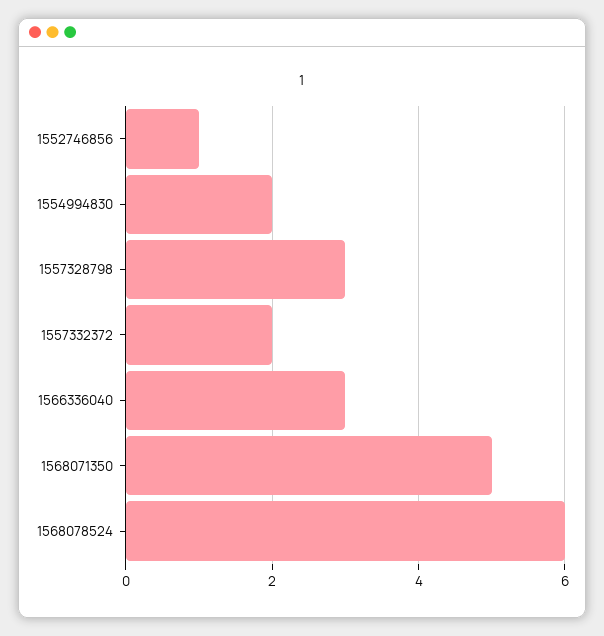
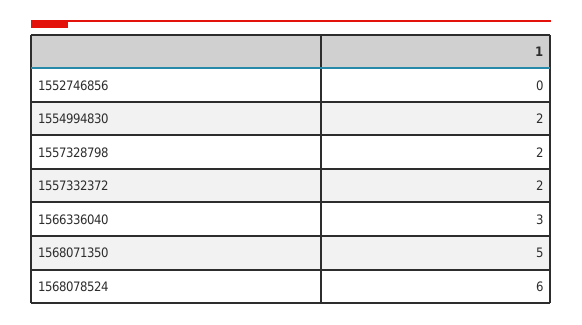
  {
-   "1552746856": 1,
+   "1552746856": 0,
    "1554994830": 2,
-   "1557328798": 3,
+   "1557328798": 2,
    "1557332372": 2,
    "1566336040": 3,
    "1568071350": 5,
    "1568078524": 6
  }

